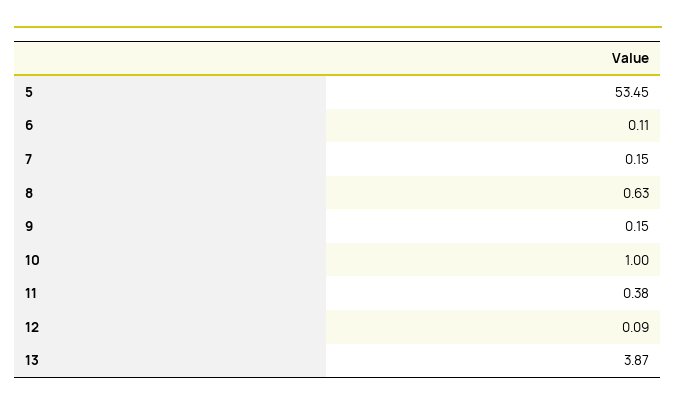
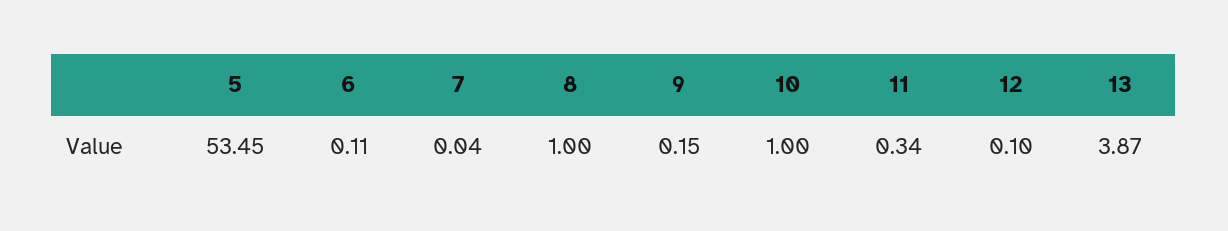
  {
    "5": 53.45,
    "6": 0.11,
-   "7": 0.15,
+   "7": 0.04,
-   "8": 0.63,
+   "8": 1,
    "9": 0.15,
    "10": 1,
-   "11": 0.38,
+   "11": 0.34,
-   "12": 0.09,
+   "12": 0.1,
    "13": 3.87
  }

